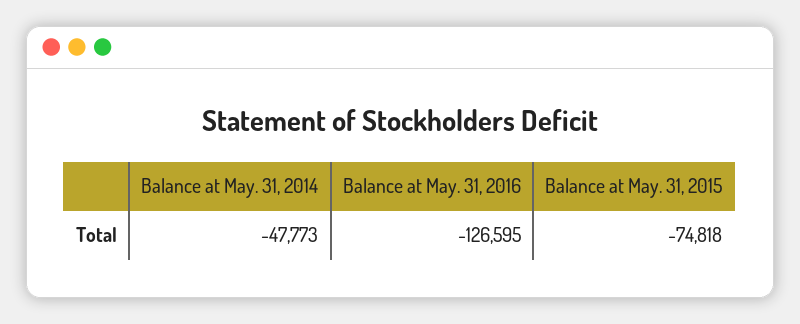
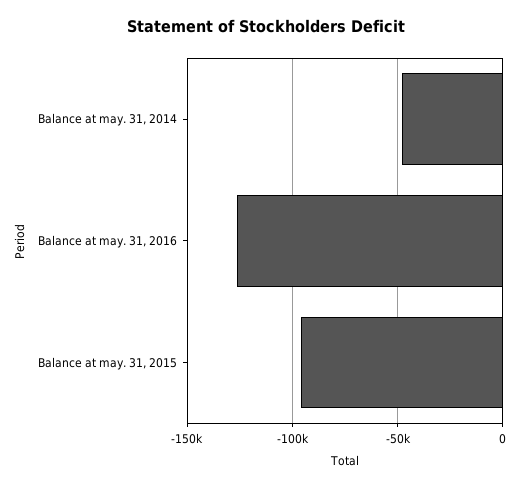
  {
    "Balance at May. 31, 2014": -47773,
    "Balance at May. 31, 2016": -126595,
-   "Balance at May. 31, 2015": -74818
+   "Balance at May. 31, 2015": -95000
  }

